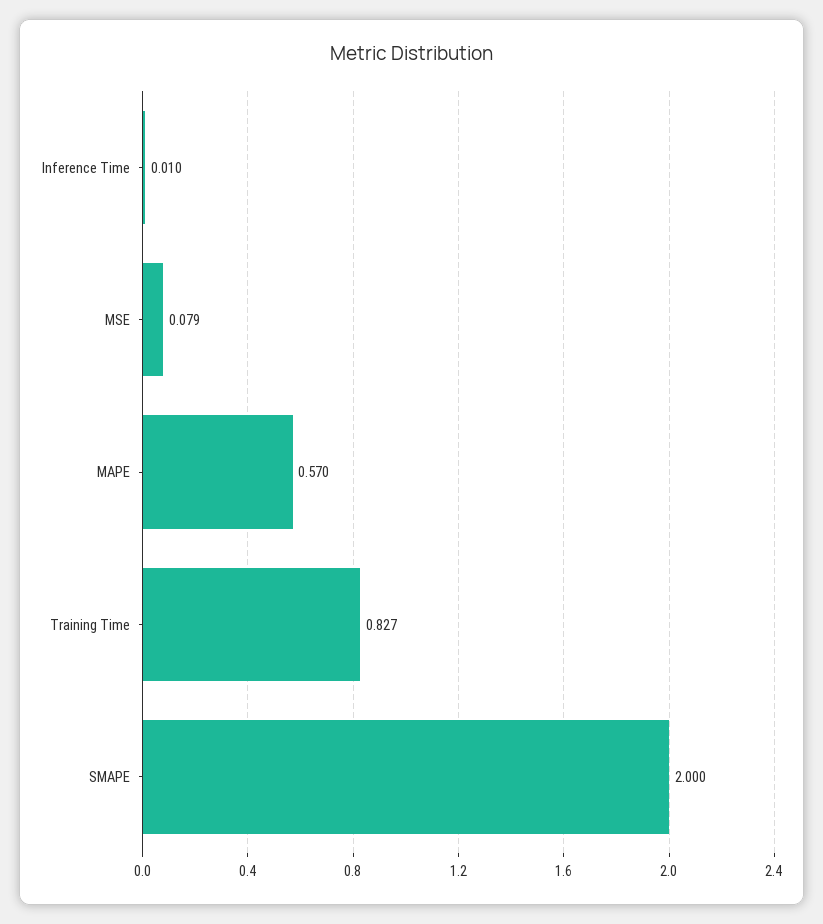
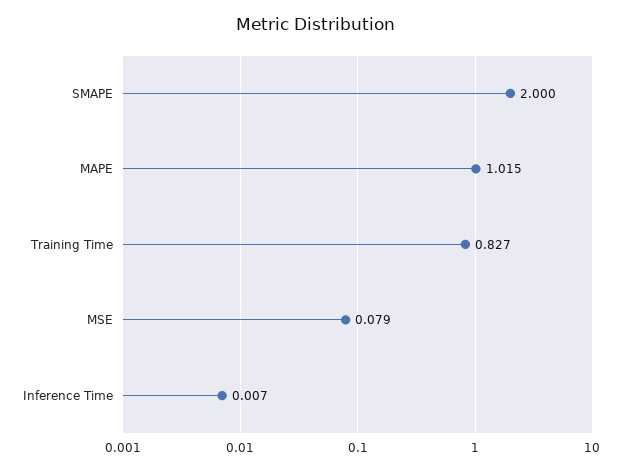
  {
-   "Inference Time": 0.01,
+   "Inference Time": 0.007,
    "MSE": 0.079,
-   "MAPE": 0.57,
+   "MAPE": 1.015,
    "Training Time": 0.827,
    "SMAPE": 2
  }

